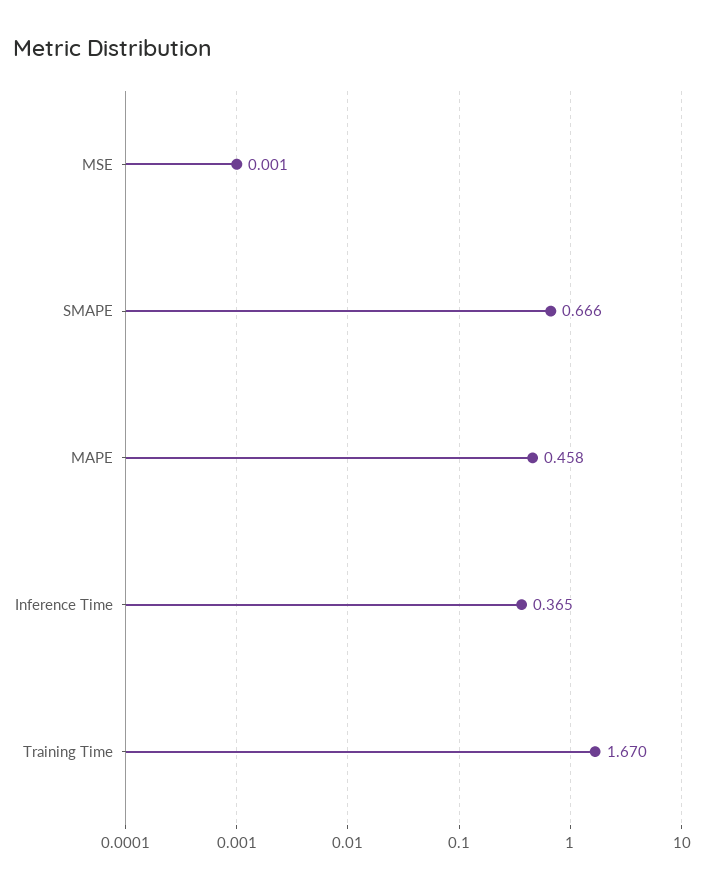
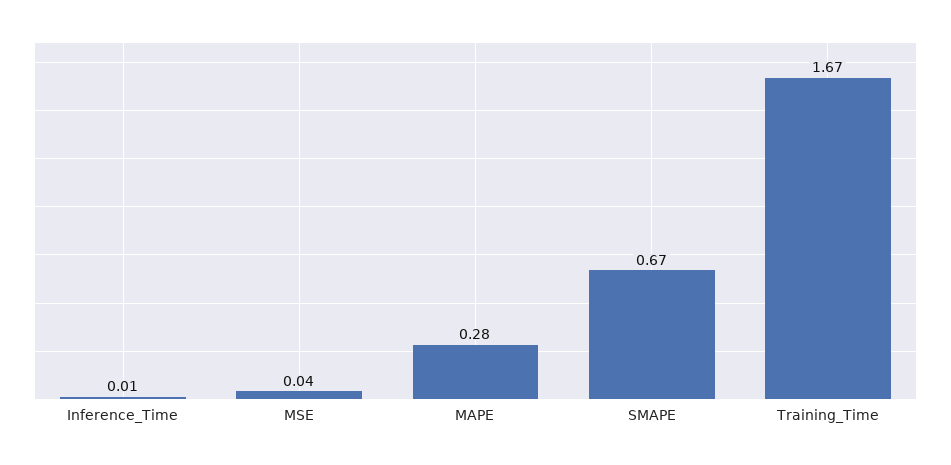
  {
-   "MSE": 0.001,
+   "MSE": 0.04,
    "SMAPE": 0.666,
-   "MAPE": 0.458,
+   "MAPE": 0.28,
-   "Inference Time": 0.365,
+   "Inference Time": 0.01,
    "Training Time": 1.67
  }

